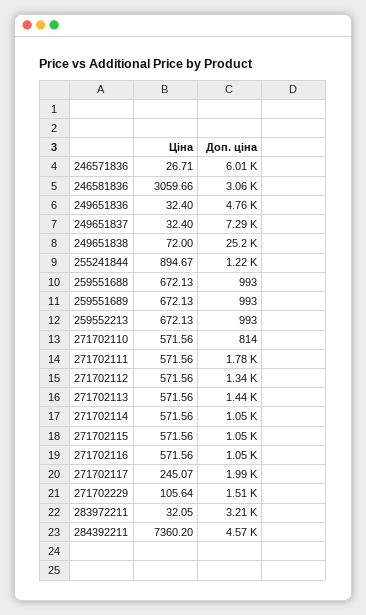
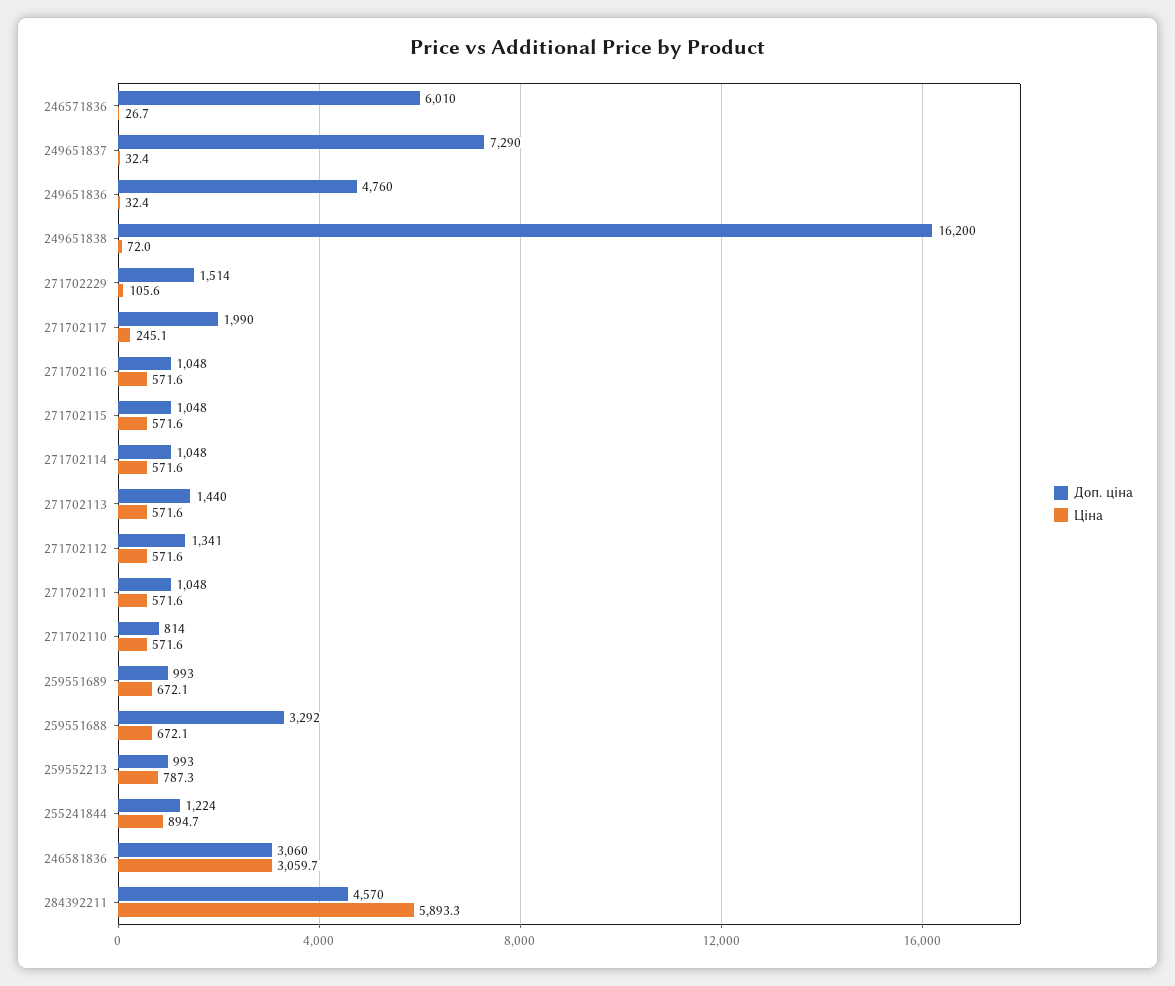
  {
    "Ціна": {
      "246571836": 26.71,
      "246581836": 3059.66,
      "249651836": 32.4,
      "249651837": 32.4,
      "249651838": 72,
      "255241844": 894.67,
      "259551688": 672.13,
      "259551689": 672.13,
-     "259552213": 672.13,
+     "259552213": 787.3,
      "271702110": 571.56,
      "271702111": 571.56,
      "271702112": 571.56,
      "271702113": 571.56,
      "271702114": 571.56,
      "271702115": 571.56,
      "271702116": 571.56,
      "271702117": 245.07,
      "271702229": 105.64,
-     "283972211": 32.05,
-     "284392211": 7360.2
+     "284392211": 5893.3
    },
    "Доп. ціна": {
      "246571836": 6010,
      "246581836": 3060,
      "249651836": 4760,
      "249651837": 7290,
-     "249651838": 25200,
+     "249651838": 16200,
      "255241844": 1224,
-     "259551688": 993,
+     "259551688": 3292,
      "259551689": 993,
      "259552213": 993,
      "271702110": 814,
-     "271702111": 1780,
+     "271702111": 1048,
      "271702112": 1341,
      "271702113": 1440,
      "271702114": 1048,
      "271702115": 1048,
      "271702116": 1048,
      "271702117": 1990,
      "271702229": 1514,
-     "283972211": 3210,
      "284392211": 4570
    }
  }

